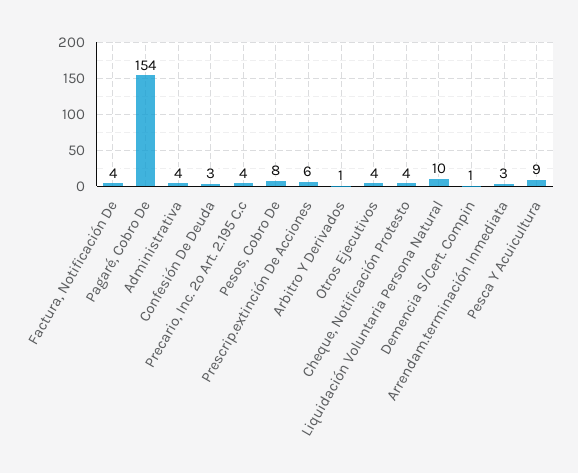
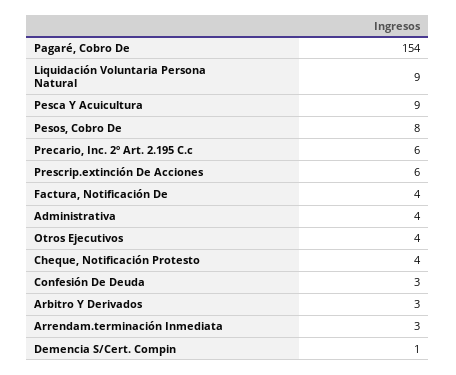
  {
    "Factura, Notificación De": 4,
    "Pagaré, Cobro De": 154,
    "Administrativa": 4,
    "Confesión De Deuda": 3,
-   "Precario, Inc. 2º Art. 2.195 C.c": 4,
+   "Precario, Inc. 2º Art. 2.195 C.c": 6,
    "Pesos, Cobro De": 8,
    "Prescrip.extinción De Acciones": 6,
-   "Arbitro Y Derivados": 1,
+   "Arbitro Y Derivados": 3,
    "Otros Ejecutivos": 4,
    "Cheque, Notificación Protesto": 4,
-   "Liquidación Voluntaria Persona Natural": 10,
+   "Liquidación Voluntaria Persona Natural": 9,
    "Demencia S/Cert. Compin": 1,
    "Arrendam.terminación Inmediata": 3,
    "Pesca Y Acuicultura": 9
  }

